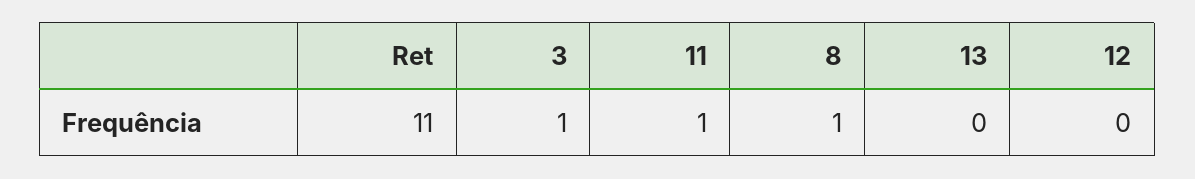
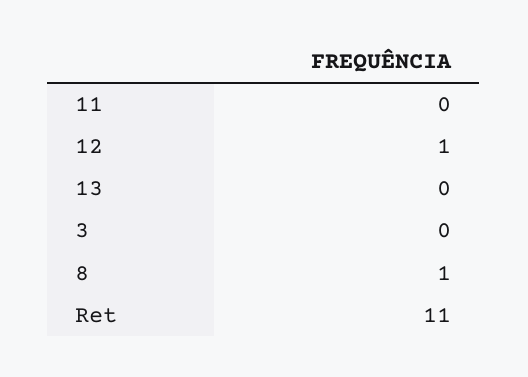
  {
    "Ret": 11,
-   "3": 1,
+   "3": 0,
-   "11": 1,
+   "11": 0,
    "8": 1,
    "13": 0,
-   "12": 0
+   "12": 1
  }

